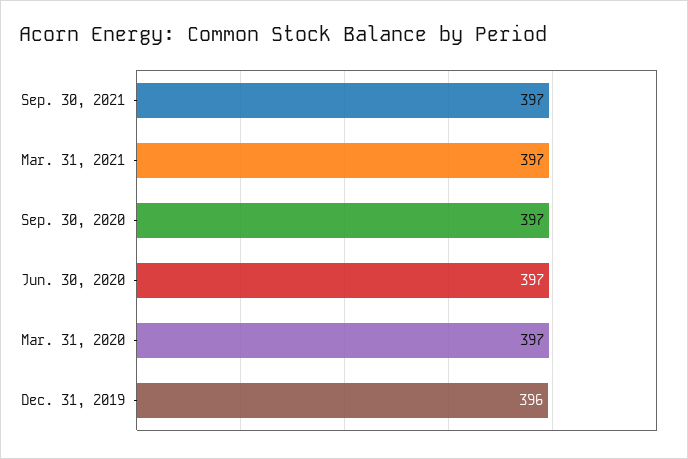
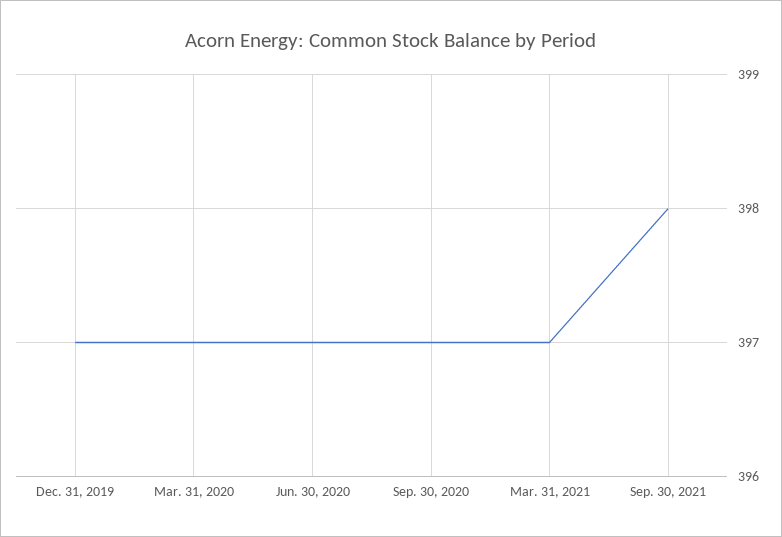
  {
-   "Sep. 30, 2021": 397,
+   "Sep. 30, 2021": 398,
    "Mar. 31, 2021": 397,
    "Sep. 30, 2020": 397,
    "Jun. 30, 2020": 397,
    "Mar. 31, 2020": 397,
-   "Dec. 31, 2019": 396
+   "Dec. 31, 2019": 397
  }

